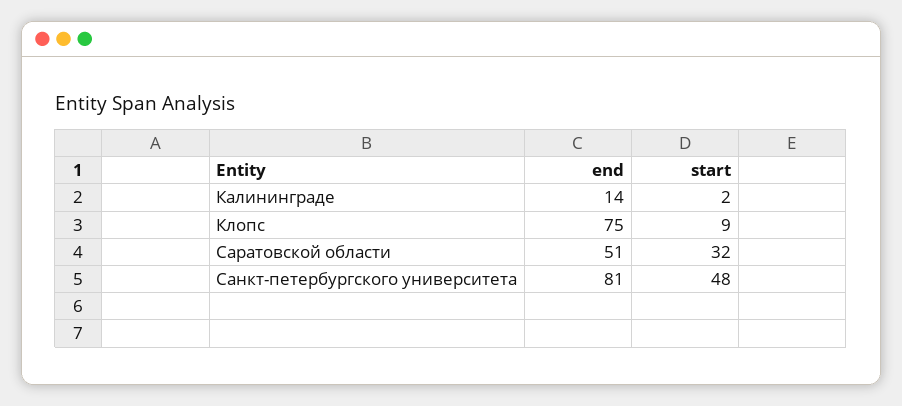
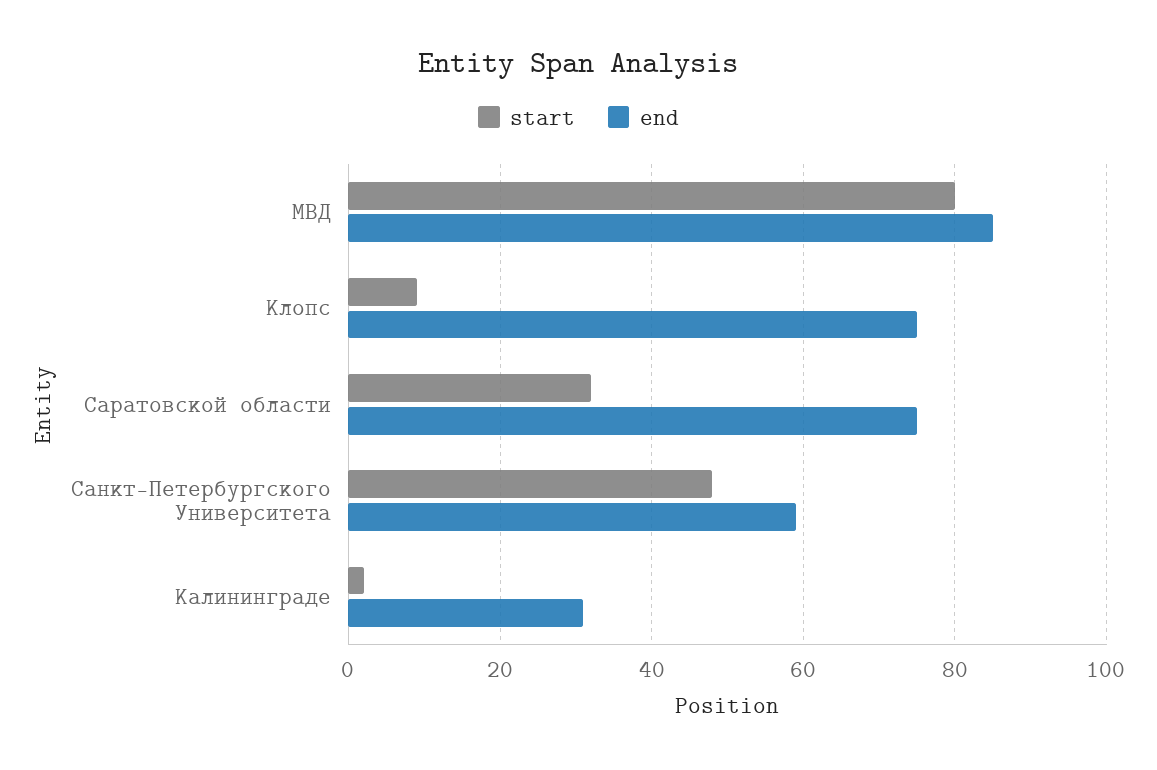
  {
    "end": {
-     "Калининграде": 14,
+     "Калининграде": 30,
      "Клопс": 75,
-     "Саратовской области": 51,
+     "Саратовской области": 75,
-     "Санкт-петербургского университета": 81
+     "Санкт-петербургского университета": 60,
+     "МВД": 85
    },
    "start": {
      "Калининграде": 2,
      "Клопс": 9,
      "Саратовской области": 32,
-     "Санкт-петербургского университета": 48
+     "Санкт-петербургского университета": 48,
+     "МВД": 80
    }
  }

